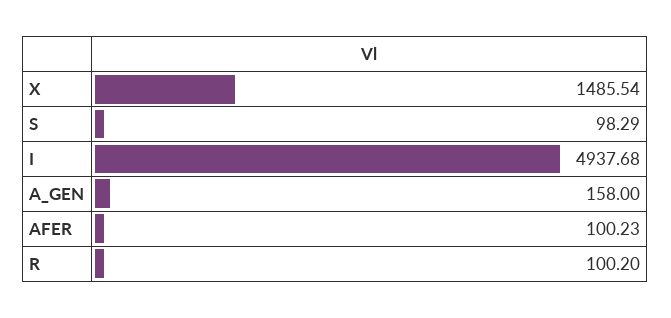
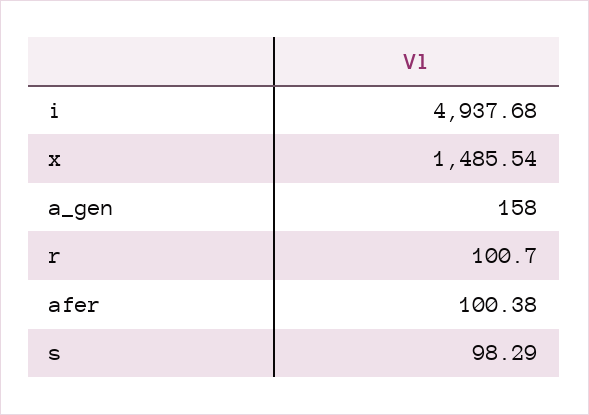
  {
    "X": 1485.54,
    "S": 98.29,
    "I": 4937.68,
    "A_GEN": 158,
-   "AFER": 100.23,
+   "AFER": 100.38,
-   "R": 100.2
+   "R": 100.7
  }

